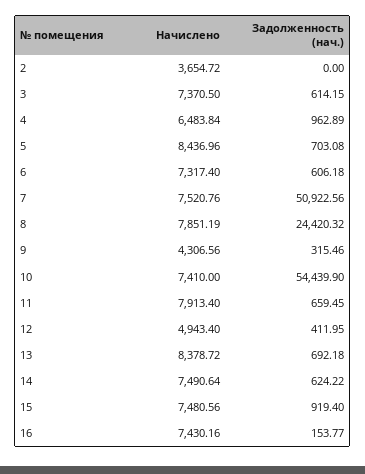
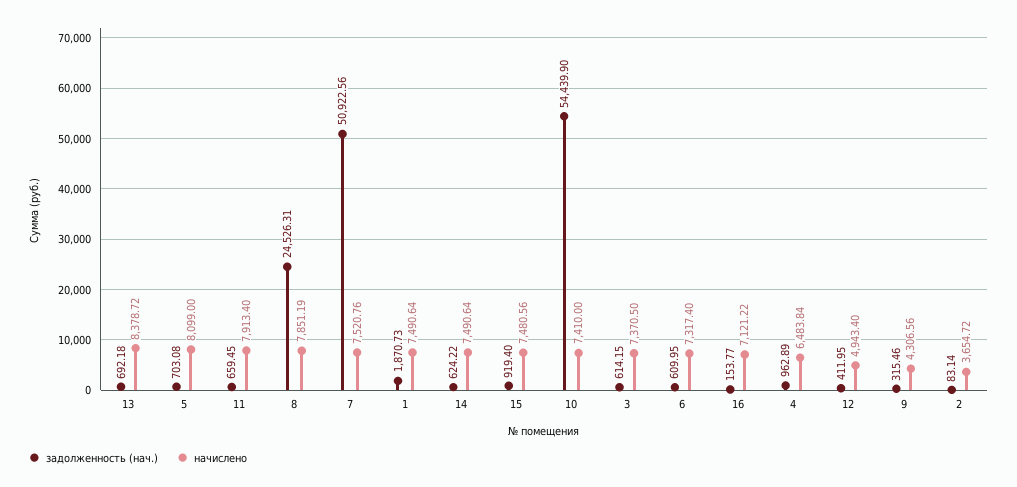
  {
    "Начислено": {
      "2": 3654.72,
      "3": 7370.5,
      "4": 6483.84,
-     "5": 8436.96,
+     "5": 8099,
      "6": 7317.4,
      "7": 7520.76,
      "8": 7851.19,
      "9": 4306.56,
      "10": 7410,
      "11": 7913.4,
      "12": 4943.4,
      "13": 8378.72,
      "14": 7490.64,
      "15": 7480.56,
-     "16": 7430.16
+     "16": 7121.22,
+     "1": 7490.64
    },
    "Задолженность (нач.)": {
-     "2": 0,
+     "2": 83.14,
      "3": 614.15,
      "4": 962.89,
      "5": 703.08,
-     "6": 606.18,
+     "6": 609.95,
      "7": 50922.56,
-     "8": 24420.32,
+     "8": 24526.31,
      "9": 315.46,
      "10": 54439.9,
      "11": 659.45,
      "12": 411.95,
      "13": 692.18,
      "14": 624.22,
      "15": 919.4,
-     "16": 153.77
+     "16": 153.77,
+     "1": 1870.73
    }
  }

